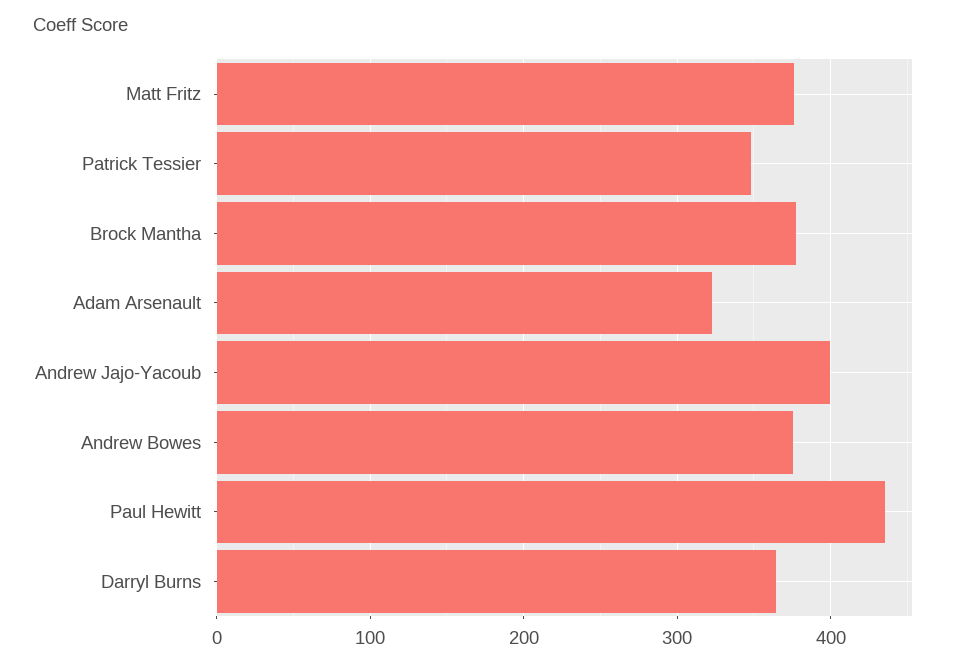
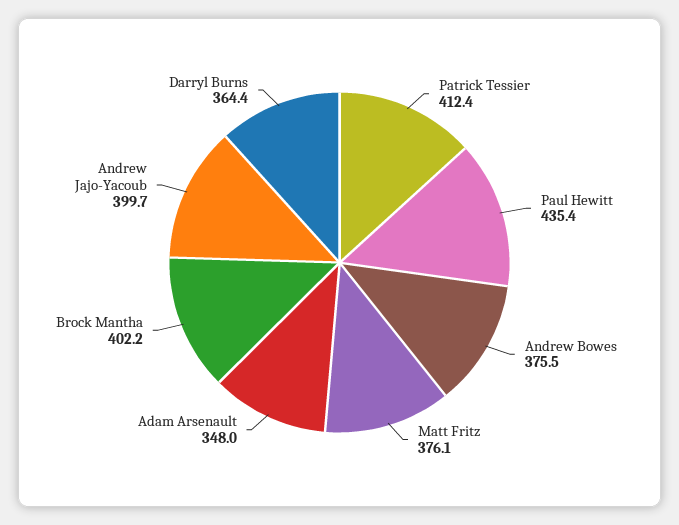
  {
    "Matt Fritz": 376.1,
-   "Patrick Tessier": 350,
+   "Patrick Tessier": 412.4,
-   "Brock Mantha": 380,
+   "Brock Mantha": 402.2,
-   "Adam Arsenault": 320,
+   "Adam Arsenault": 348,
    "Andrew Jajo-Yacoub": 399.7,
    "Andrew Bowes": 375.5,
    "Paul Hewitt": 435.4,
    "Darryl Burns": 364.4
  }

